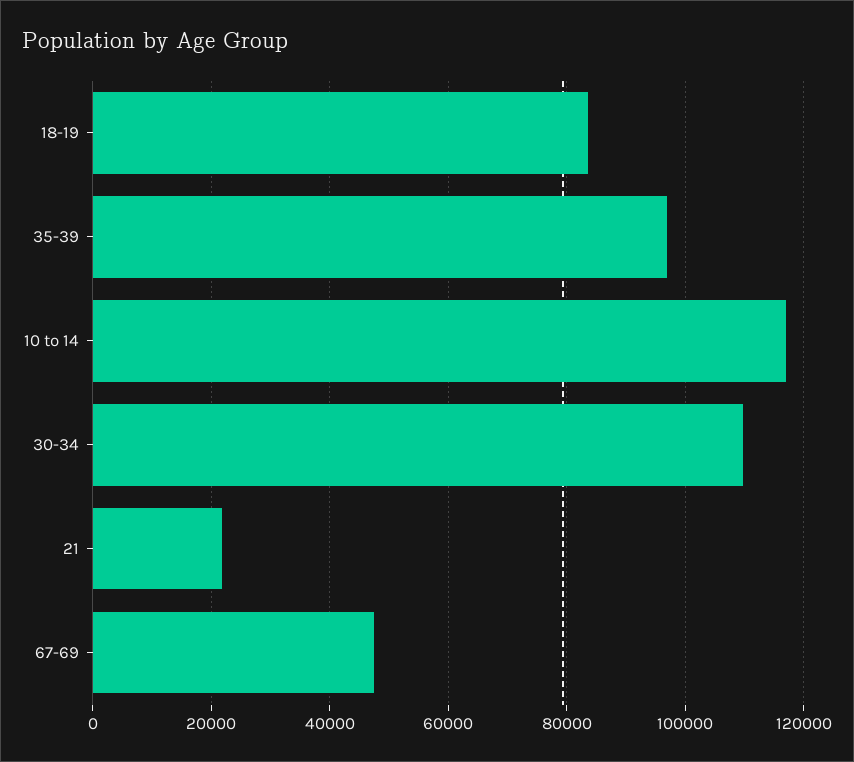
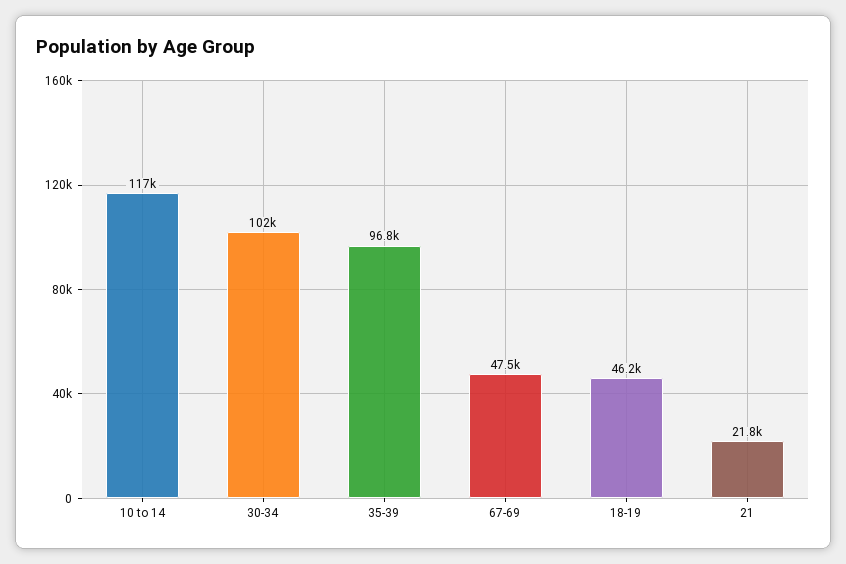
  {
-   "18-19": 84000,
+   "18-19": 46200,
    "35-39": 96800,
    "10 to 14": 117000,
-   "30-34": 110000,
+   "30-34": 102000,
    "21": 21800,
    "67-69": 47500
  }

